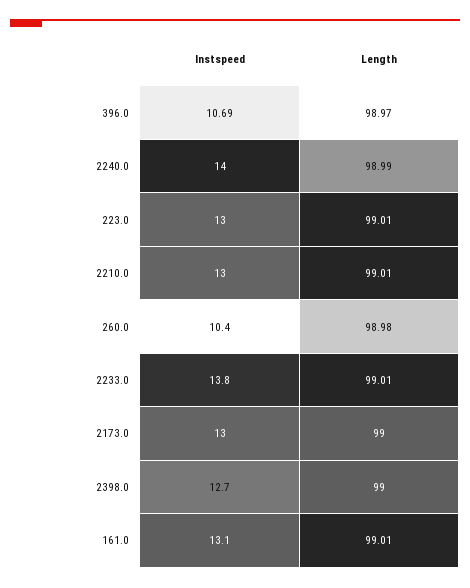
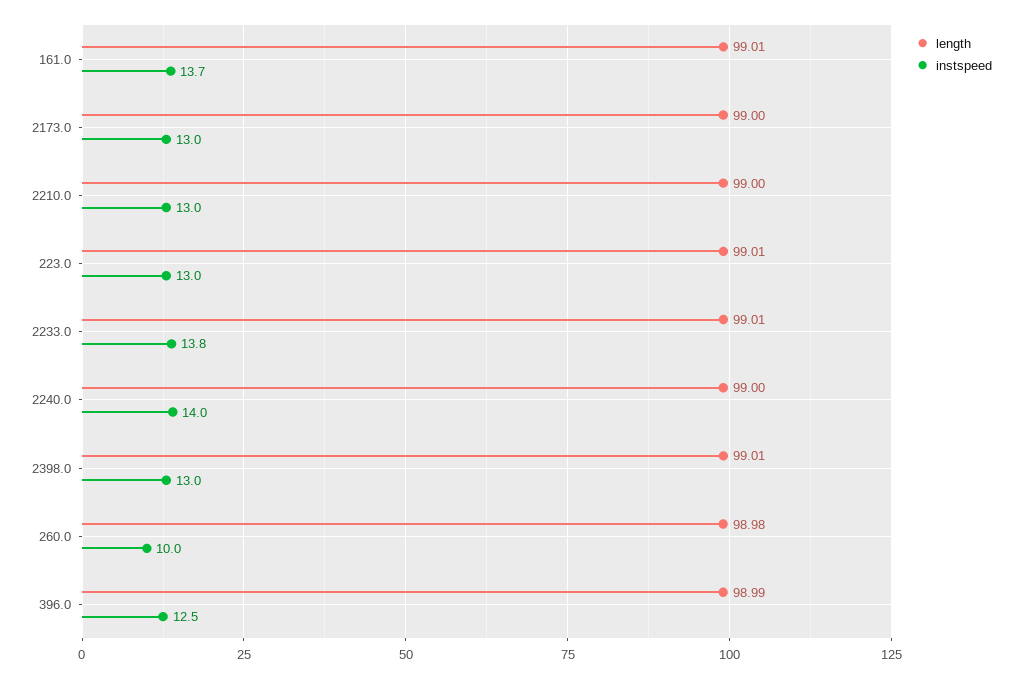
  {
    "Instspeed": {
-     "396.0": 10.69,
+     "396.0": 12.5,
      "2240.0": 14,
      "223.0": 13,
      "2210.0": 13,
-     "260.0": 10.4,
+     "260.0": 10,
      "2233.0": 13.8,
      "2173.0": 13,
-     "2398.0": 12.7,
+     "2398.0": 13,
-     "161.0": 13.1
+     "161.0": 13.7
    },
    "Length": {
-     "396.0": 98.97,
+     "396.0": 98.99,
-     "2240.0": 98.99,
+     "2240.0": 99,
      "223.0": 99.01,
-     "2210.0": 99.01,
+     "2210.0": 99,
      "260.0": 98.98,
      "2233.0": 99.01,
      "2173.0": 99,
-     "2398.0": 99,
+     "2398.0": 99.01,
      "161.0": 99.01
    }
  }

